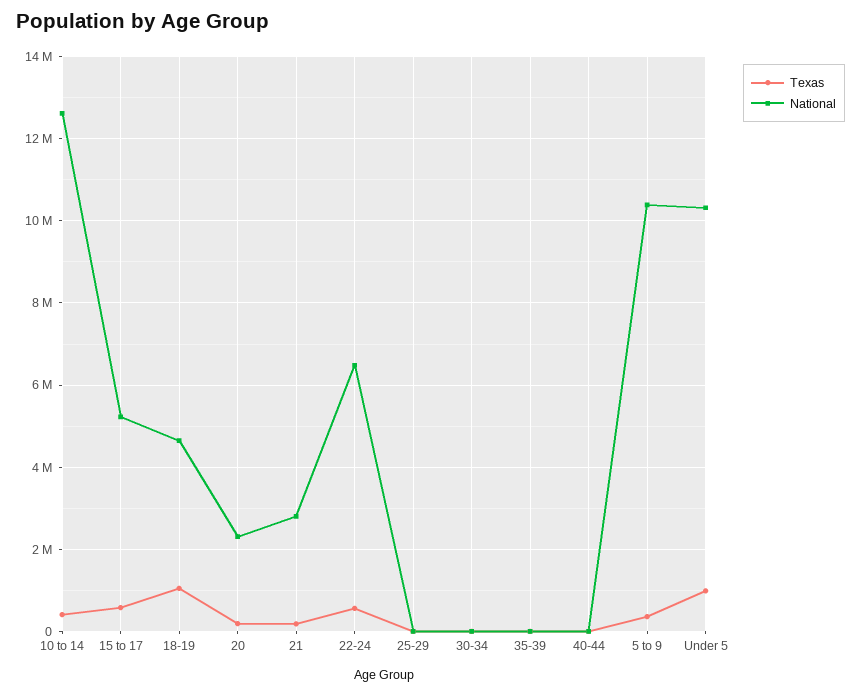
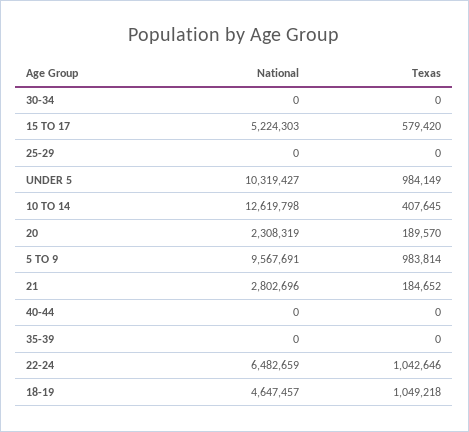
  {
    "Texas": {
      "10 to 14": 407645,
      "15 to 17": 579420,
      "18-19": 1049218,
      "20": 189570,
      "21": 184652,
-     "22-24": 600000,
+     "22-24": 1042646,
      "25-29": 0,
      "30-34": 0,
      "35-39": 0,
      "40-44": 0,
-     "5 to 9": 400000,
+     "5 to 9": 983814,
      "Under 5": 984149
    },
    "National": {
      "10 to 14": 12619798,
      "15 to 17": 5224303,
      "18-19": 4647457,
      "20": 2308319,
      "21": 2802696,
      "22-24": 6482659,
      "25-29": 0,
      "30-34": 0,
      "35-39": 0,
      "40-44": 0,
-     "5 to 9": 10400000,
+     "5 to 9": 9567691,
      "Under 5": 10319427
    }
  }

